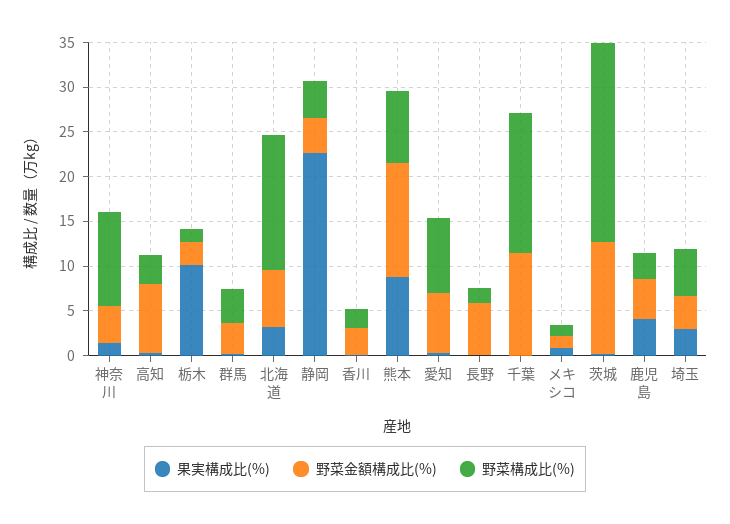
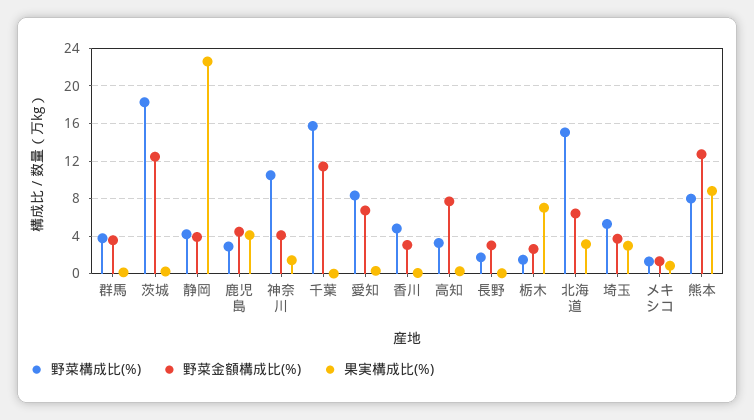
  {
    "果実構成比(%)": {
      "神奈川": 1,
      "高知": 0,
-     "栃木": 10,
+     "栃木": 7,
      "群馬": 0,
      "北海道": 3,
      "静岡": 23,
      "香川": 0,
      "熊本": 9,
      "愛知": 0,
      "長野": 0,
      "千葉": 0,
      "メキシコ": 1,
      "茨城": 0,
      "鹿児島": 4,
      "埼玉": 3
    },
    "野菜金額構成比(%)": {
      "神奈川": 4,
      "高知": 8,
      "栃木": 3,
      "群馬": 4,
      "北海道": 6,
      "静岡": 4,
      "香川": 3,
      "熊本": 13,
      "愛知": 7,
-     "長野": 6,
+     "長野": 3,
      "千葉": 11,
      "メキシコ": 1,
      "茨城": 12,
      "鹿児島": 4,
      "埼玉": 4
    },
    "野菜構成比(%)": {
      "神奈川": 10,
      "高知": 3,
      "栃木": 1,
      "群馬": 4,
      "北海道": 15,
      "静岡": 4,
-     "香川": 2,
+     "香川": 5,
      "熊本": 8,
      "愛知": 8,
      "長野": 2,
      "千葉": 16,
      "メキシコ": 1,
-     "茨城": 22,
+     "茨城": 18,
      "鹿児島": 3,
      "埼玉": 5
    }
  }

